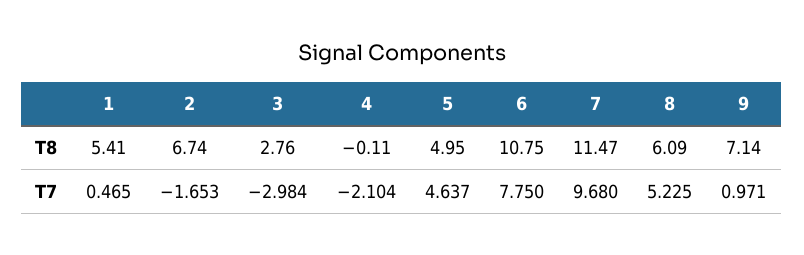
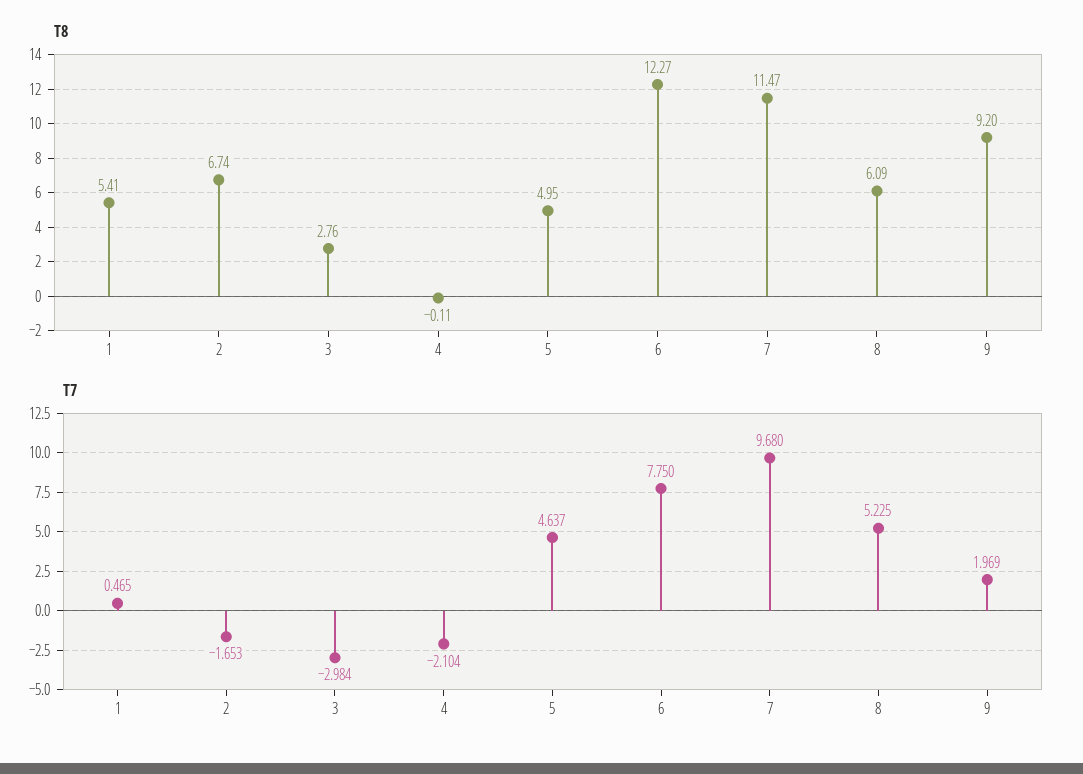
  {
    "T8": {
      "1": 5.41,
      "2": 6.74,
      "3": 2.76,
      "4": -0.11,
      "5": 4.95,
-     "6": 10.75,
+     "6": 12.27,
      "7": 11.47,
      "8": 6.09,
-     "9": 7.14
+     "9": 9.2
    },
    "T7": {
      "1": 0.465,
      "2": -1.653,
      "3": -2.984,
      "4": -2.104,
      "5": 4.637,
      "6": 7.75,
      "7": 9.68,
      "8": 5.225,
-     "9": 0.971
+     "9": 1.969
    }
  }

